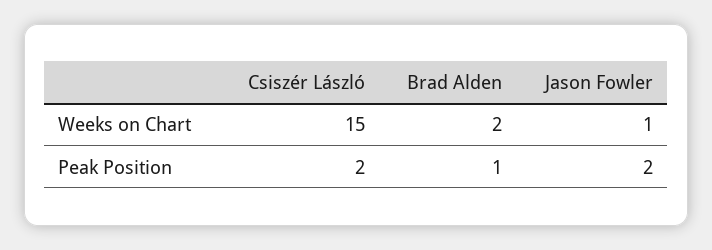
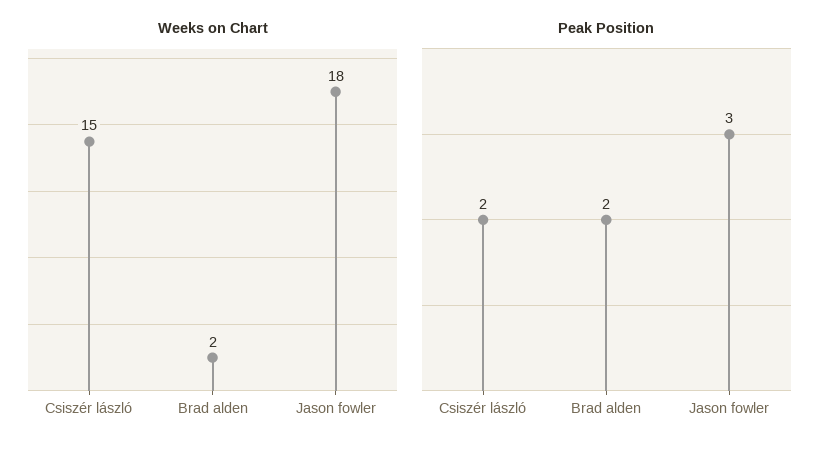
  {
    "Weeks on Chart": {
      "Csiszér László": 15,
      "Brad Alden": 2,
-     "Jason Fowler": 1
+     "Jason Fowler": 18
    },
    "Peak Position": {
      "Csiszér László": 2,
-     "Brad Alden": 1,
+     "Brad Alden": 2,
-     "Jason Fowler": 2
+     "Jason Fowler": 3
    }
  }

